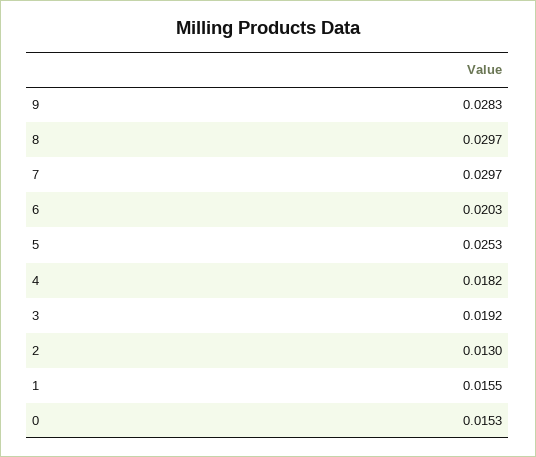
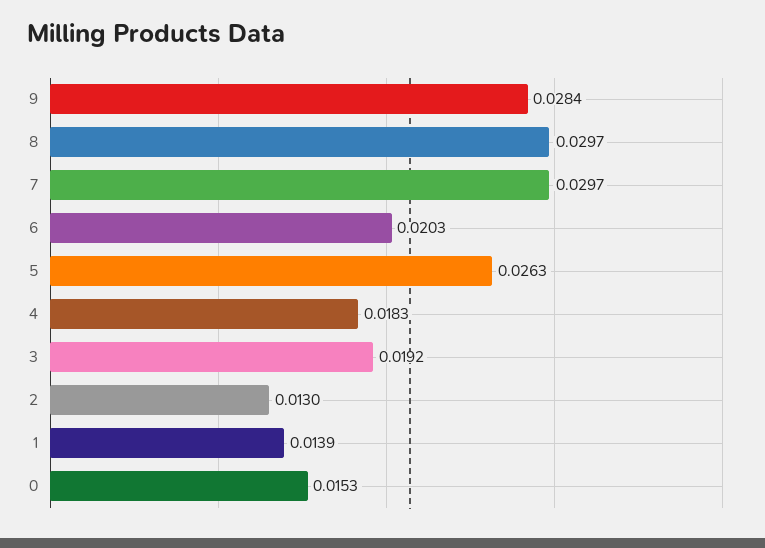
  {
-   "9": 0.0283,
+   "9": 0.0284,
    "8": 0.0297,
    "7": 0.0297,
    "6": 0.0203,
-   "5": 0.0253,
+   "5": 0.0263,
-   "4": 0.0182,
+   "4": 0.0183,
    "3": 0.0192,
    "2": 0.013,
-   "1": 0.0155,
+   "1": 0.0139,
    "0": 0.0153
  }

